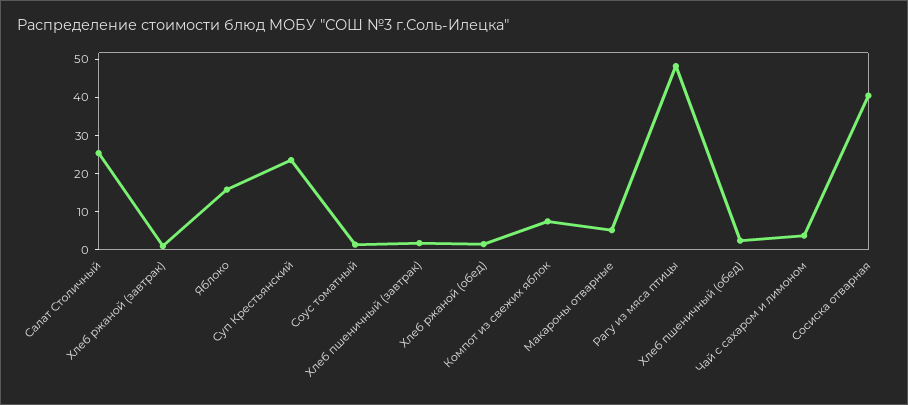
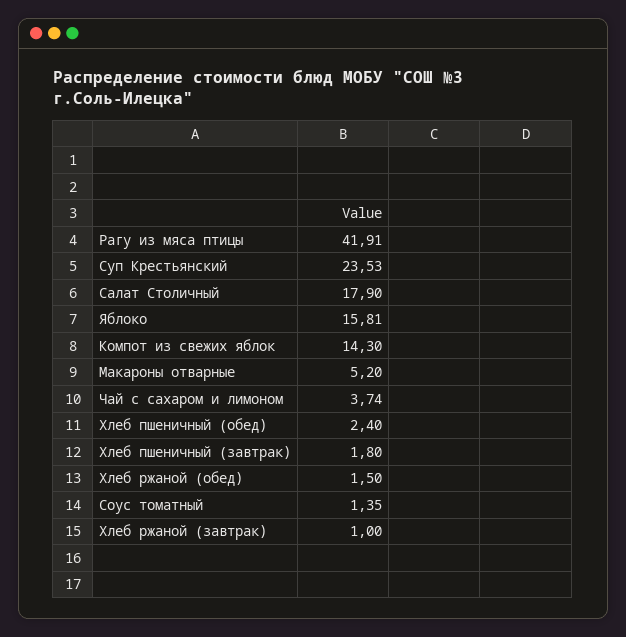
  {
-   "Салат Столичный": 25,
+   "Салат Столичный": 17.9,
    "Хлеб ржаной (завтрак)": 1,
    "Яблоко": 15.81,
    "Суп Крестьянский": 23.53,
    "Соус томатный": 1.35,
    "Хлеб пшеничный (завтрак)": 1.8,
    "Хлеб ржаной (обед)": 1.5,
-   "Компот из свежих яблок": 7.5,
+   "Компот из свежих яблок": 14.3,
    "Макароны отварные": 5.2,
-   "Рагу из мяса птицы": 47.5,
+   "Рагу из мяса птицы": 41.91,
    "Хлеб пшеничный (обед)": 2.4,
-   "Чай с сахаром и лимоном": 3.74,
+   "Чай с сахаром и лимоном": 3.74
-   "Сосиска отварная": 40
  }

